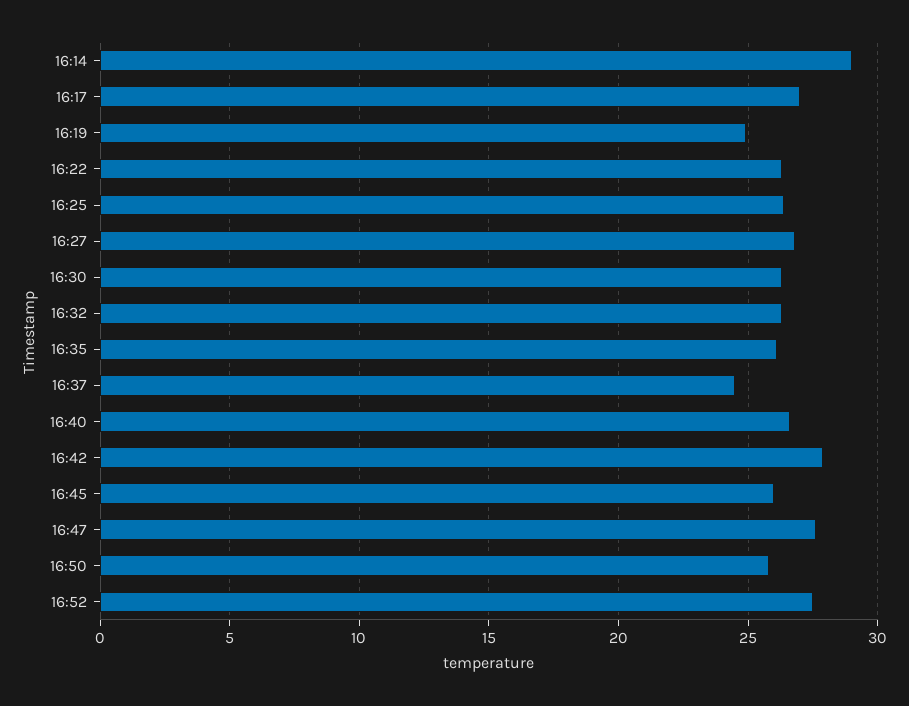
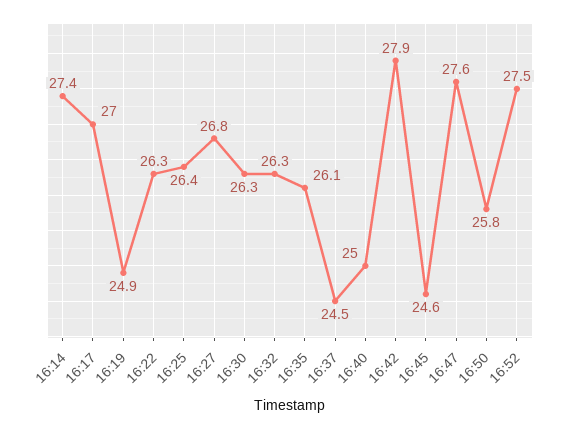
  {
-   "16:14": 29,
+   "16:14": 27.4,
    "16:17": 27,
    "16:19": 24.9,
    "16:22": 26.3,
    "16:25": 26.4,
    "16:27": 26.8,
    "16:30": 26.3,
    "16:32": 26.3,
    "16:35": 26.1,
    "16:37": 24.5,
-   "16:40": 26.5,
+   "16:40": 25,
    "16:42": 27.9,
-   "16:45": 26,
+   "16:45": 24.6,
    "16:47": 27.6,
    "16:50": 25.8,
    "16:52": 27.5
  }

